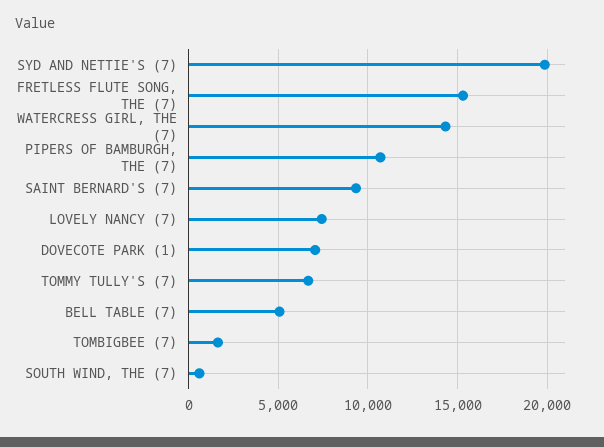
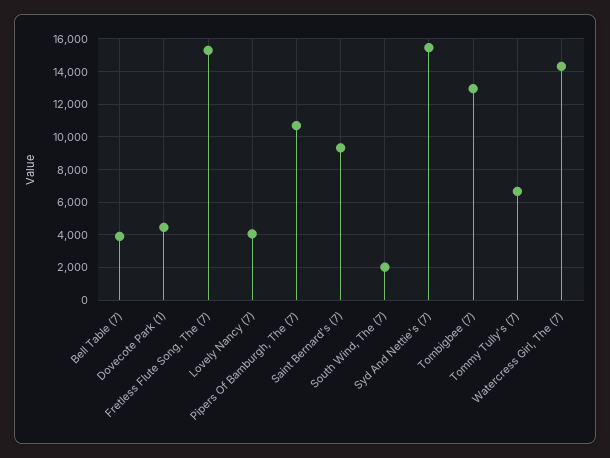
  {
-   "SYD AND NETTIE'S (7)": 20000,
+   "SYD AND NETTIE'S (7)": 15500,
    "FRETLESS FLUTE SONG, THE (7)": 15500,
    "WATERCRESS GIRL, THE (7)": 14500,
    "PIPERS OF BAMBURGH, THE (7)": 10500,
    "SAINT BERNARD'S (7)": 9500,
-   "LOVELY NANCY (7)": 7500,
+   "LOVELY NANCY (7)": 4000,
-   "DOVECOTE PARK (1)": 7000,
+   "DOVECOTE PARK (1)": 4500,
    "TOMMY TULLY'S (7)": 6500,
-   "BELL TABLE (7)": 5000,
+   "BELL TABLE (7)": 4000,
-   "TOMBIGBEE (7)": 1500,
+   "TOMBIGBEE (7)": 13000,
-   "SOUTH WIND, THE (7)": 500
+   "SOUTH WIND, THE (7)": 2000
  }

